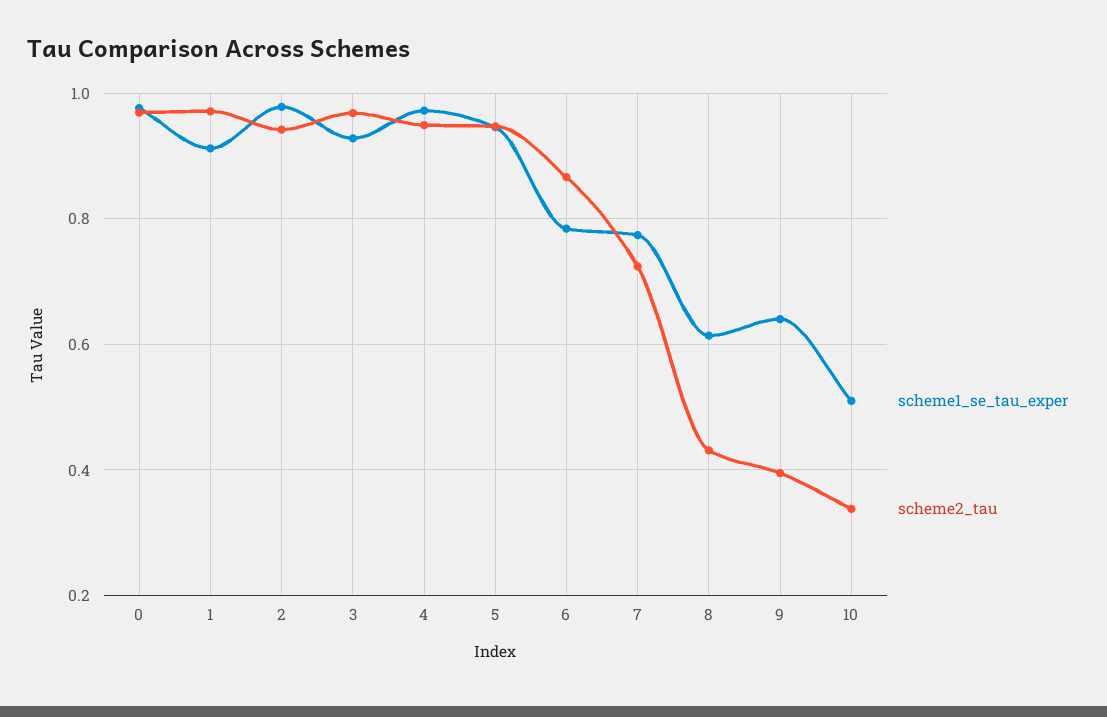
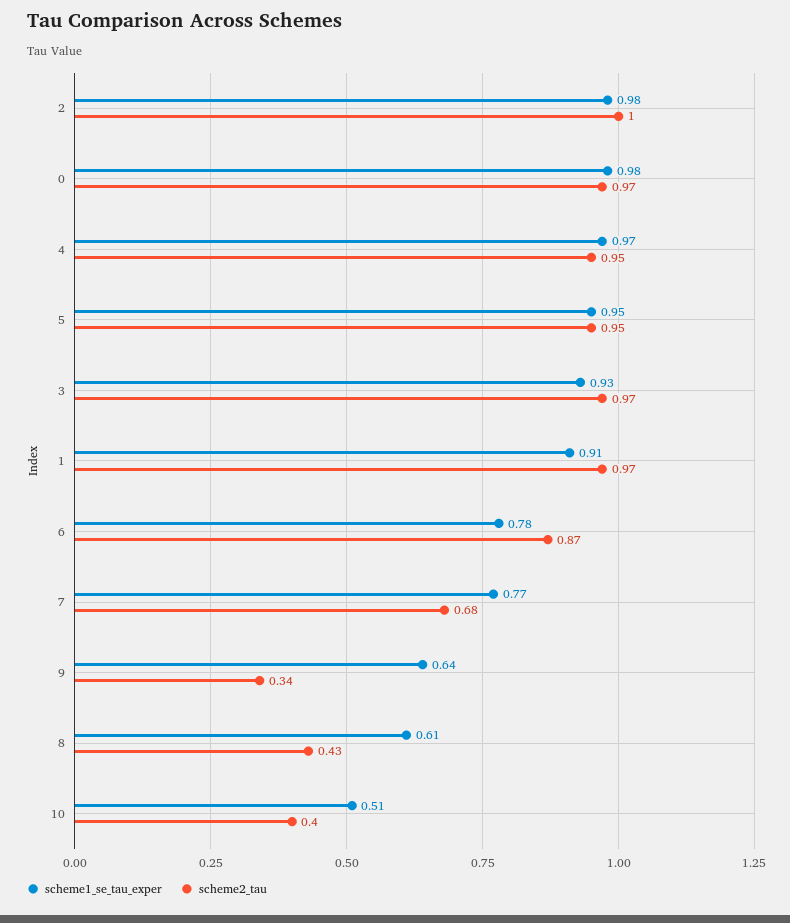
  {
    "scheme1_se_tau_exper": {
      "0": 0.98,
      "1": 0.91,
      "2": 0.98,
      "3": 0.93,
      "4": 0.97,
      "5": 0.95,
      "6": 0.78,
      "7": 0.77,
      "8": 0.61,
      "9": 0.64,
      "10": 0.51
    },
    "scheme2_tau": {
      "0": 0.97,
      "1": 0.97,
-     "2": 0.94,
+     "2": 1,
      "3": 0.97,
      "4": 0.95,
      "5": 0.95,
      "6": 0.87,
-     "7": 0.72,
+     "7": 0.68,
      "8": 0.43,
-     "9": 0.4,
+     "9": 0.34,
-     "10": 0.34
+     "10": 0.4
    }
  }

